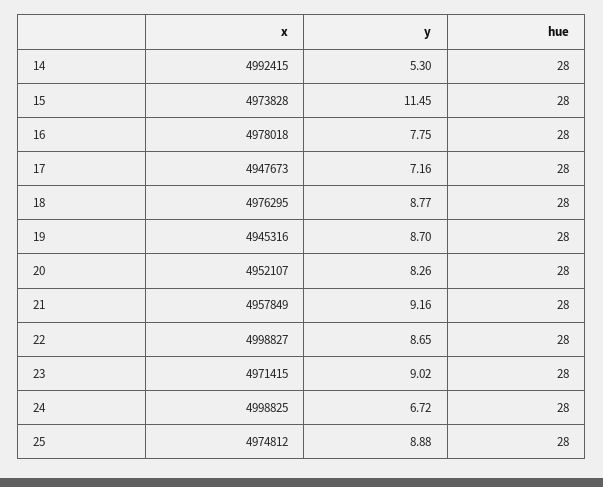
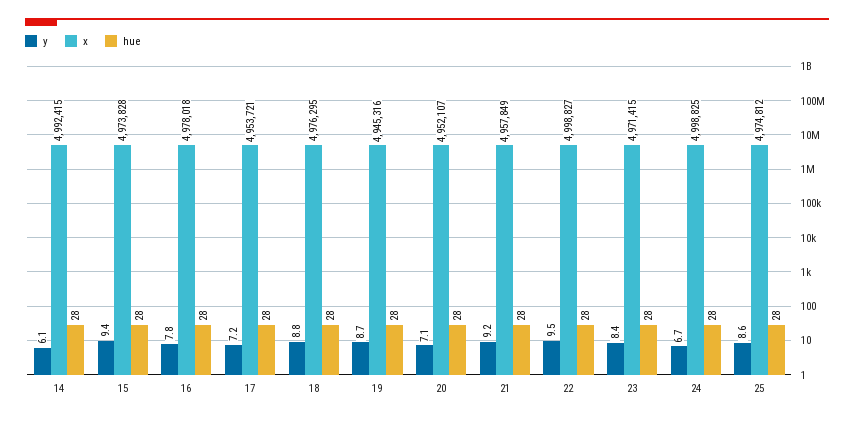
  {
    "x": {
      "14": 4992415,
      "15": 4973828,
      "16": 4978018,
-     "17": 4947673,
+     "17": 4953721,
      "18": 4976295,
      "19": 4945316,
      "20": 4952107,
      "21": 4957849,
      "22": 4998827,
      "23": 4971415,
      "24": 4998825,
      "25": 4974812
    },
    "y": {
-     "14": 5.3,
+     "14": 6.1,
-     "15": 11.45,
+     "15": 9.4,
      "16": 7.75,
      "17": 7.16,
      "18": 8.77,
      "19": 8.7,
-     "20": 8.26,
+     "20": 7.1,
      "21": 9.16,
-     "22": 8.65,
+     "22": 9.5,
-     "23": 9.02,
+     "23": 8.4,
      "24": 6.72,
-     "25": 8.88
+     "25": 8.6
    },
    "hue": {
      "14": 28,
      "15": 28,
      "16": 28,
      "17": 28,
      "18": 28,
      "19": 28,
      "20": 28,
      "21": 28,
      "22": 28,
      "23": 28,
      "24": 28,
      "25": 28
    }
  }

